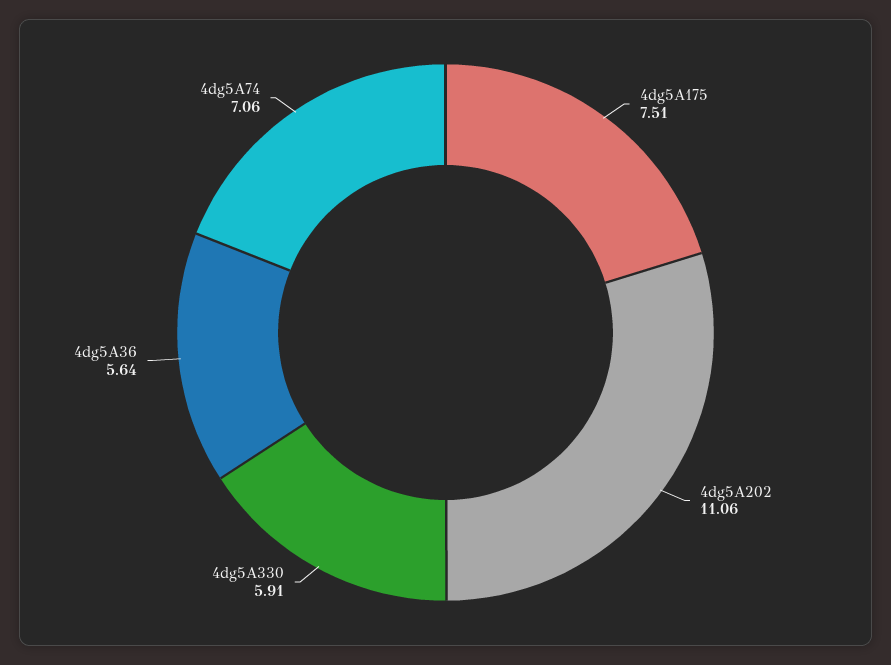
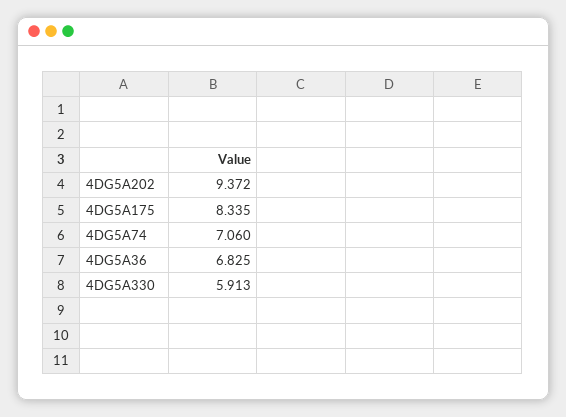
  {
-   "4dg5A175": 7.51,
+   "4dg5A175": 8.335,
-   "4dg5A202": 11.06,
+   "4dg5A202": 9.372,
    "4dg5A330": 5.913,
-   "4dg5A36": 5.64,
+   "4dg5A36": 6.825,
    "4dg5A74": 7.06
  }

